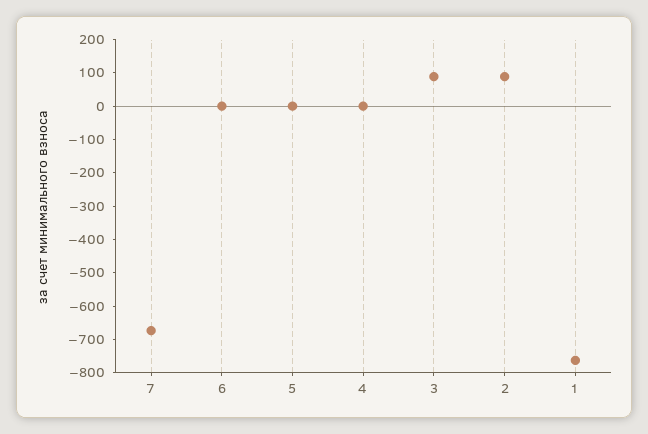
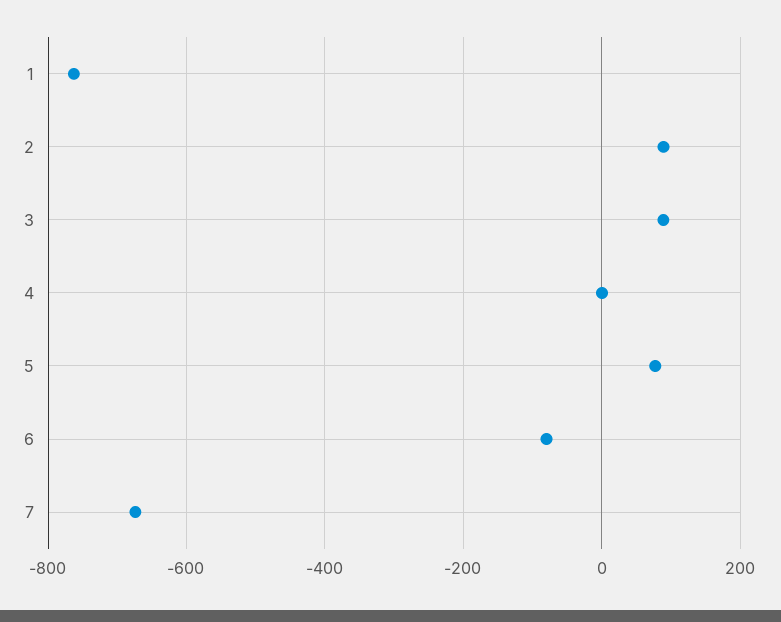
  {
    "7": -680,
-   "6": 0,
+   "6": -80,
-   "5": 0,
+   "5": 80,
    "4": 0,
    "3": 80,
    "2": 80,
    "1": -760
  }

